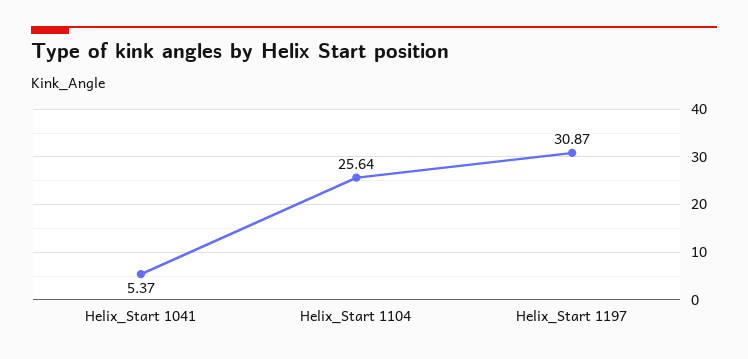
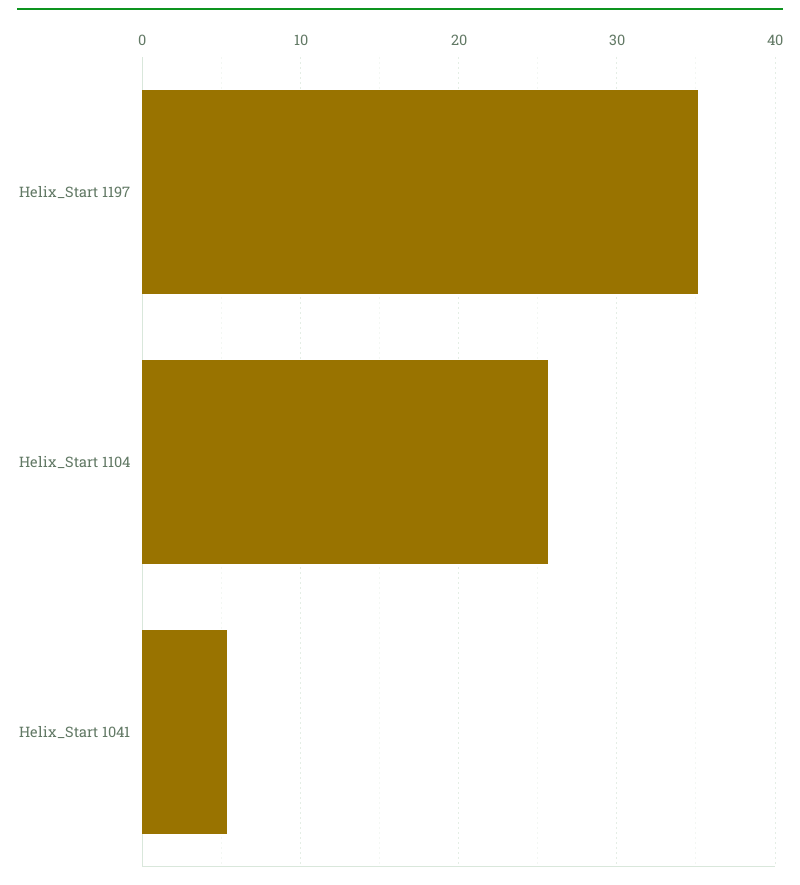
  {
    "Helix_Start 1041": 5.37,
    "Helix_Start 1104": 25.64,
-   "Helix_Start 1197": 30.87
+   "Helix_Start 1197": 35
  }

